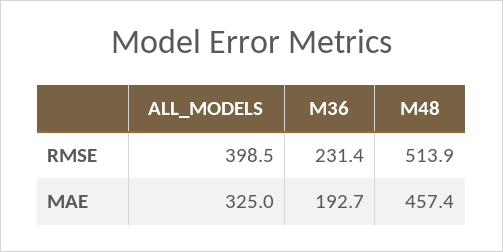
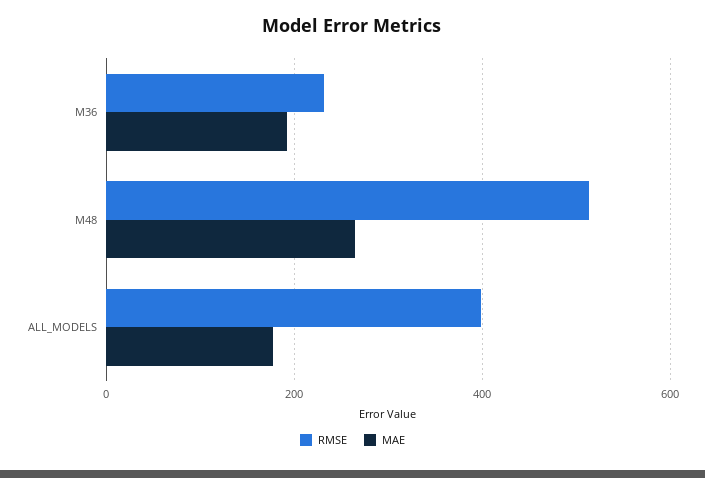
  {
    "RMSE": {
      "ALL_MODELS": 398.5,
      "M36": 231.4,
      "M48": 513.9
    },
    "MAE": {
-     "ALL_MODELS": 325,
+     "ALL_MODELS": 180,
      "M36": 192.7,
-     "M48": 457.4
+     "M48": 260
    }
  }

